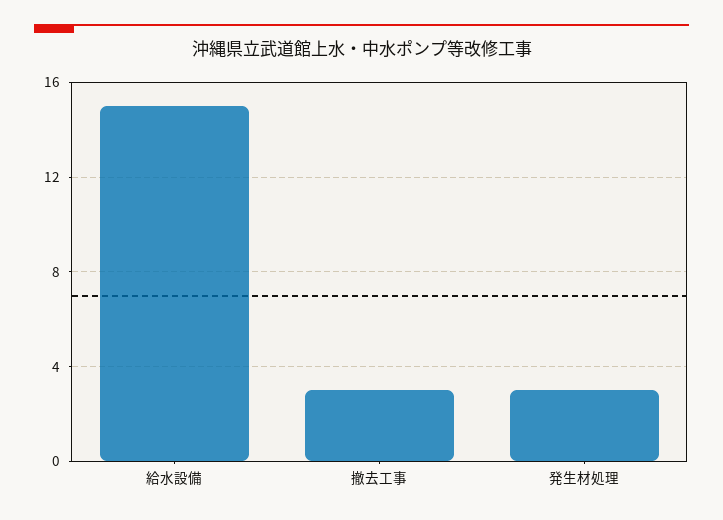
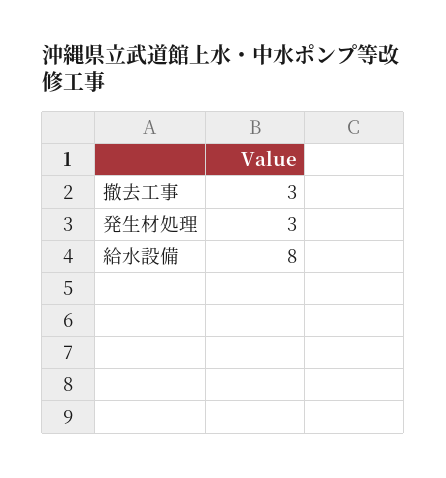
  {
-   "給水設備": 15,
+   "給水設備": 8,
    "撤去工事": 3,
    "発生材処理": 3
  }

